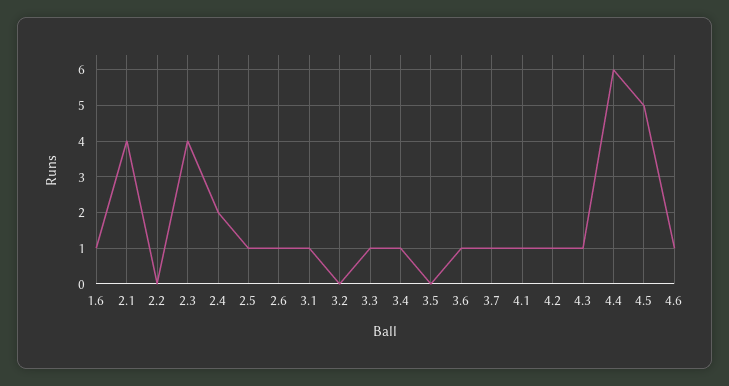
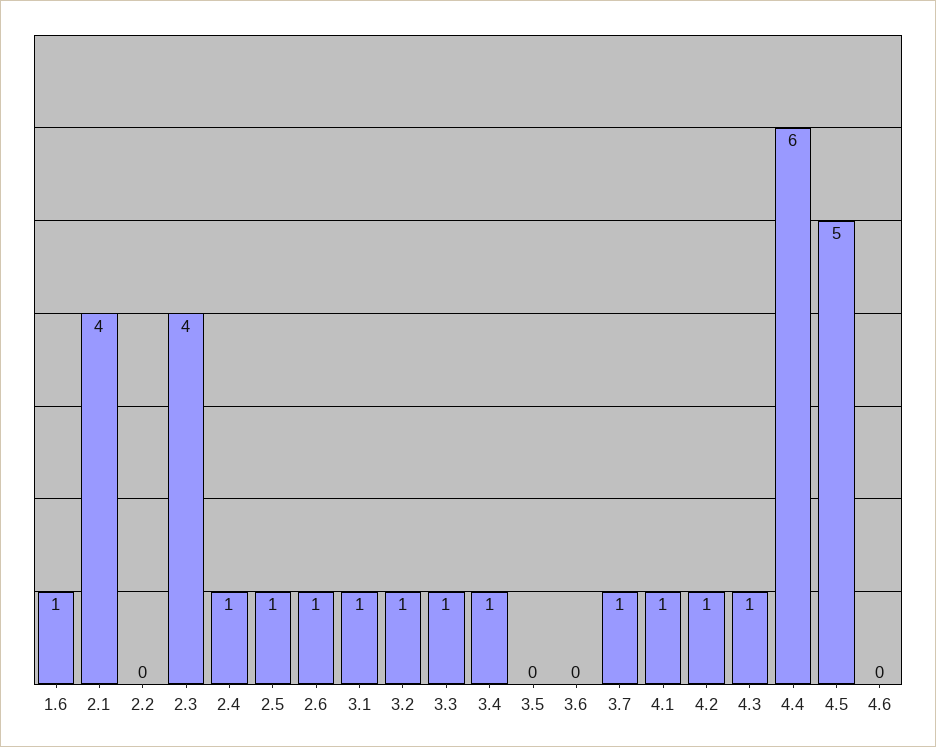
  {
    "1.6": 1,
    "2.1": 4,
    "2.2": 0,
    "2.3": 4,
-   "2.4": 2,
+   "2.4": 1,
    "2.5": 1,
    "2.6": 1,
    "3.1": 1,
-   "3.2": 0,
+   "3.2": 1,
    "3.3": 1,
    "3.4": 1,
    "3.5": 0,
-   "3.6": 1,
+   "3.6": 0,
    "3.7": 1,
    "4.1": 1,
    "4.2": 1,
    "4.3": 1,
    "4.4": 6,
    "4.5": 5,
-   "4.6": 1
+   "4.6": 0
  }

